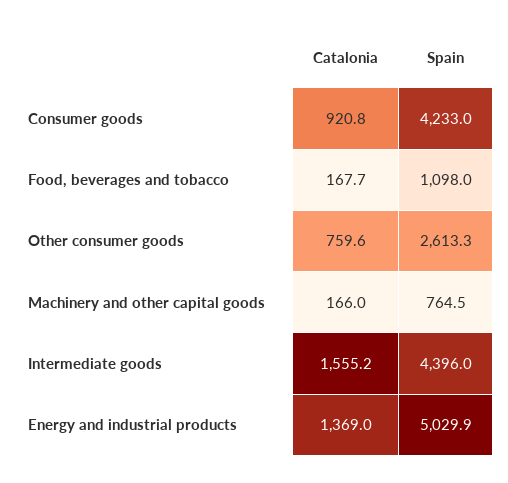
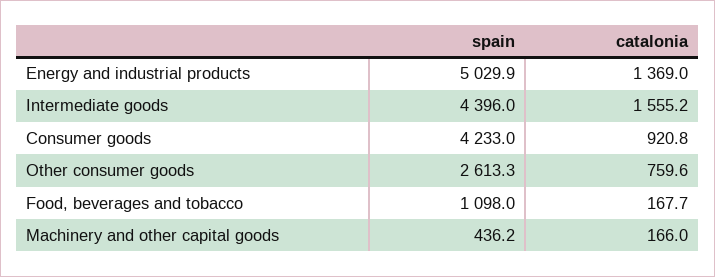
  {
    "Catalonia": {
      "Consumer goods": 920.8,
      "Food, beverages and tobacco": 167.7,
      "Other consumer goods": 759.6,
      "Machinery and other capital goods": 166,
      "Intermediate goods": 1555.2,
      "Energy and industrial products": 1369
    },
    "Spain": {
      "Consumer goods": 4233,
      "Food, beverages and tobacco": 1098,
      "Other consumer goods": 2613.3,
-     "Machinery and other capital goods": 764.5,
+     "Machinery and other capital goods": 436.2,
      "Intermediate goods": 4396,
      "Energy and industrial products": 5029.9
    }
  }

